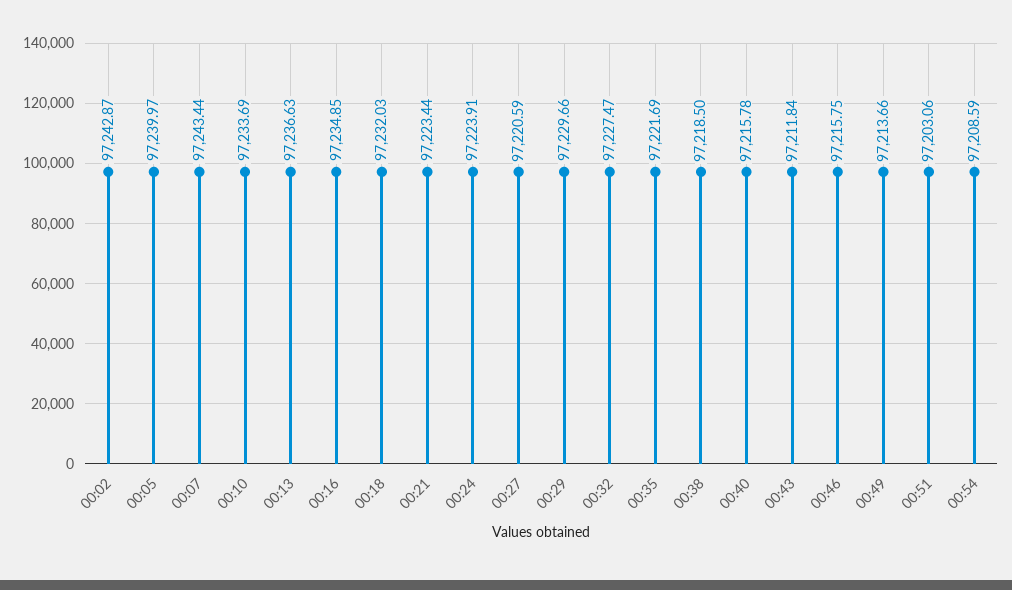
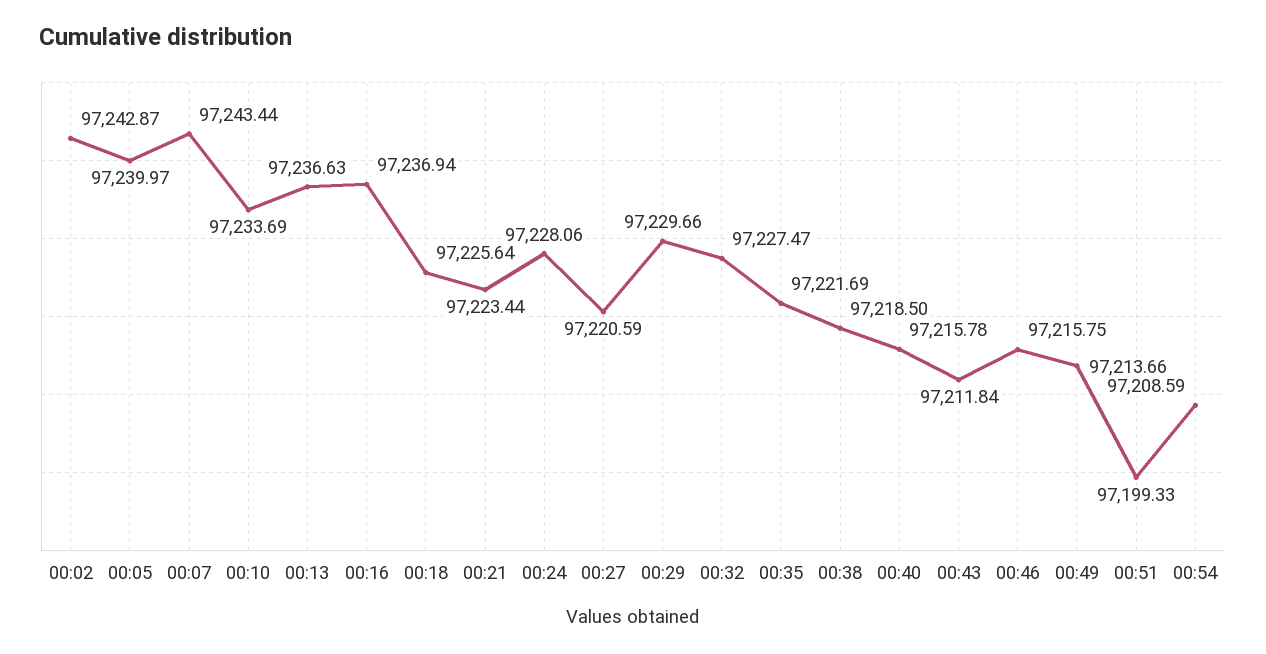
  {
    "00:02": 97242.87,
    "00:05": 97239.97,
    "00:07": 97243.44,
    "00:10": 97233.69,
    "00:13": 97236.63,
-   "00:16": 97234.85,
+   "00:16": 97236.94,
-   "00:18": 97232.03,
+   "00:18": 97225.64,
    "00:21": 97223.44,
-   "00:24": 97223.91,
+   "00:24": 97228.06,
    "00:27": 97220.59,
    "00:29": 97229.66,
    "00:32": 97227.47,
    "00:35": 97221.69,
    "00:38": 97218.5,
    "00:40": 97215.78,
    "00:43": 97211.84,
    "00:46": 97215.75,
    "00:49": 97213.66,
-   "00:51": 97203.06,
+   "00:51": 97199.33,
    "00:54": 97208.59
  }

